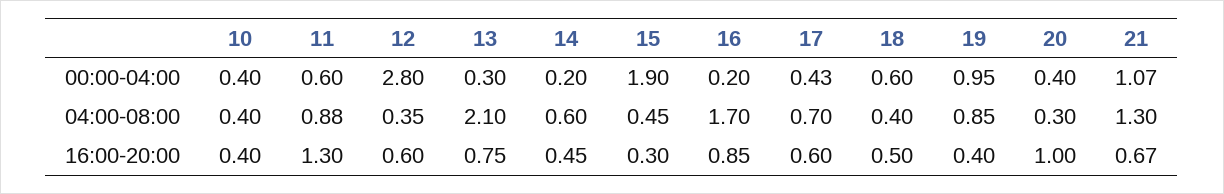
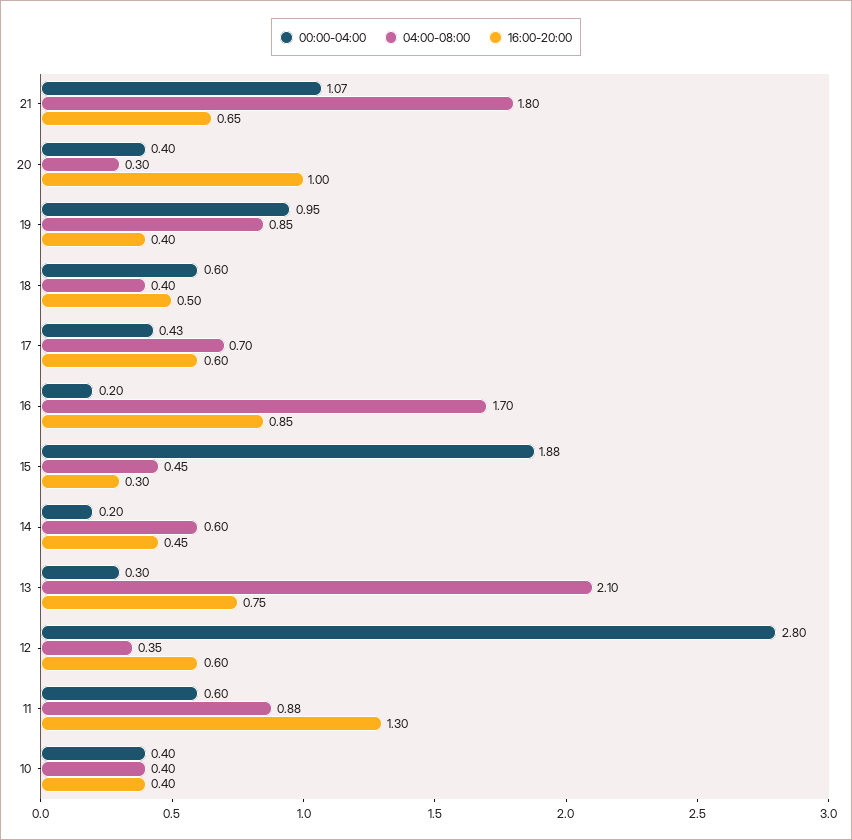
  {
    "00:00-04:00": {
      "10": 0.4,
      "11": 0.6,
      "12": 2.8,
      "13": 0.3,
      "14": 0.2,
-     "15": 1.9,
+     "15": 1.88,
      "16": 0.2,
      "17": 0.43,
      "18": 0.6,
      "19": 0.95,
      "20": 0.4,
      "21": 1.07
    },
    "04:00-08:00": {
      "10": 0.4,
      "11": 0.88,
      "12": 0.35,
      "13": 2.1,
      "14": 0.6,
      "15": 0.45,
      "16": 1.7,
      "17": 0.7,
      "18": 0.4,
      "19": 0.85,
      "20": 0.3,
-     "21": 1.3
+     "21": 1.8
    },
    "16:00-20:00": {
      "10": 0.4,
      "11": 1.3,
      "12": 0.6,
      "13": 0.75,
      "14": 0.45,
      "15": 0.3,
      "16": 0.85,
      "17": 0.6,
      "18": 0.5,
      "19": 0.4,
      "20": 1,
-     "21": 0.67
+     "21": 0.65
    }
  }

